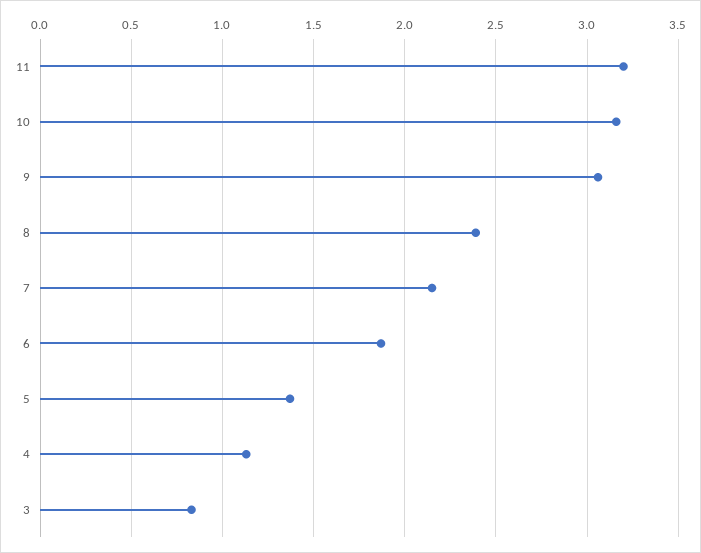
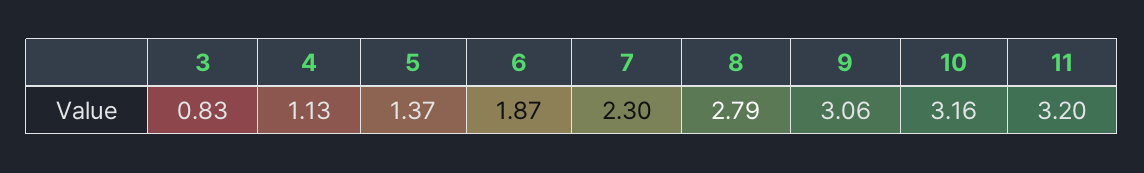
  {
    "11": 3.2,
    "10": 3.16,
    "9": 3.06,
-   "8": 2.4,
+   "8": 2.79,
-   "7": 2.15,
+   "7": 2.3,
    "6": 1.87,
    "5": 1.37,
    "4": 1.13,
    "3": 0.83
  }

